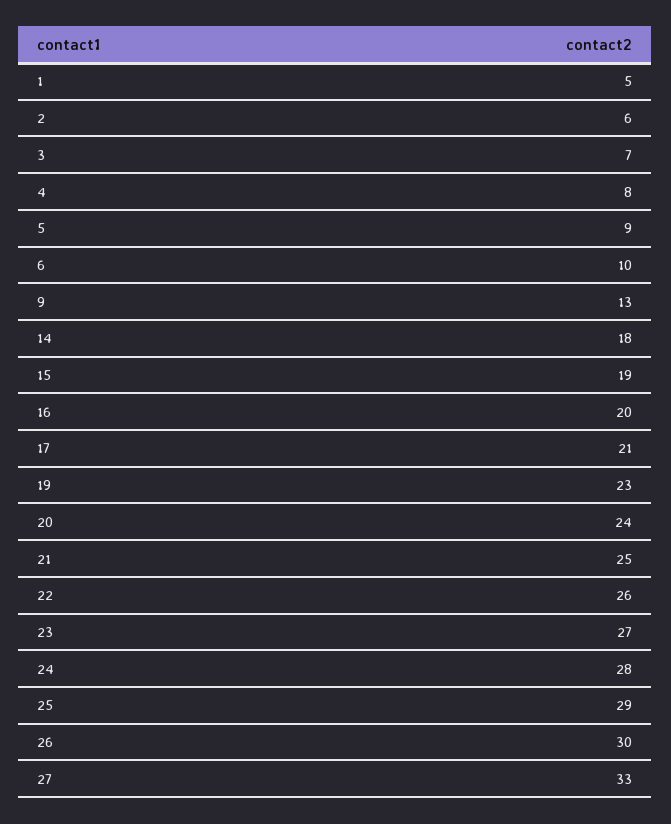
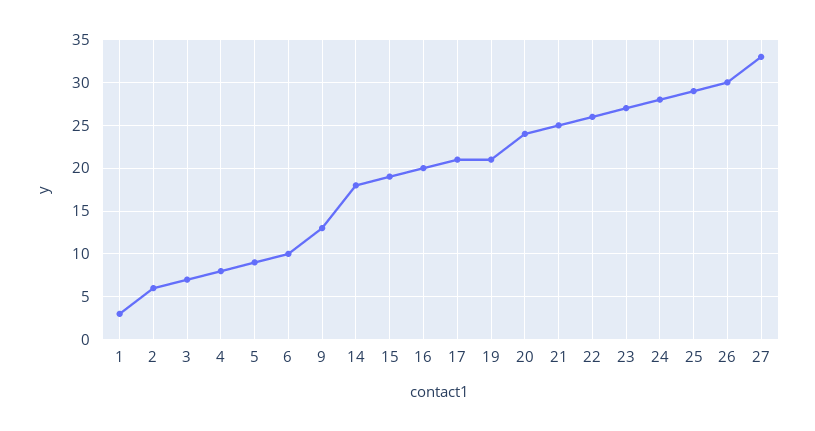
  {
-   "1": 5,
+   "1": 3,
    "2": 6,
    "3": 7,
    "4": 8,
    "5": 9,
    "6": 10,
    "9": 13,
    "14": 18,
    "15": 19,
    "16": 20,
    "17": 21,
-   "19": 23,
+   "19": 21,
    "20": 24,
    "21": 25,
    "22": 26,
    "23": 27,
    "24": 28,
    "25": 29,
    "26": 30,
    "27": 33
  }

